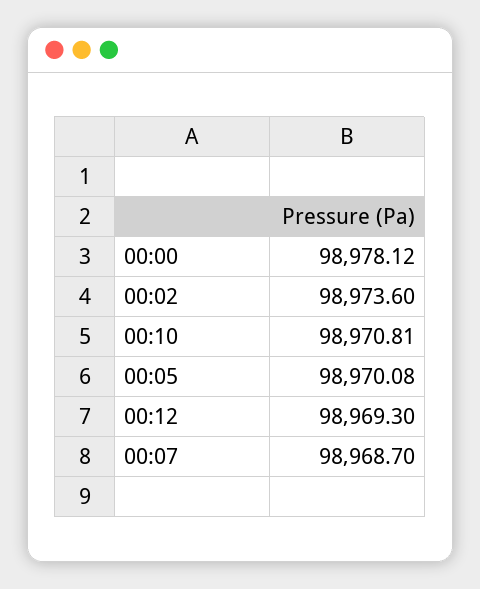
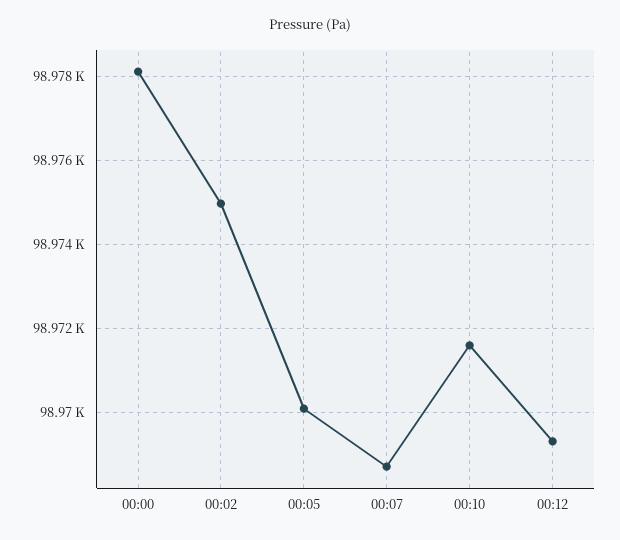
  {
    "00:00": 98978.12,
-   "00:02": 98973.6,
+   "00:02": 98975,
-   "00:10": 98970.81,
+   "00:10": 98971.6,
    "00:05": 98970.08,
    "00:12": 98969.3,
    "00:07": 98968.7
  }

